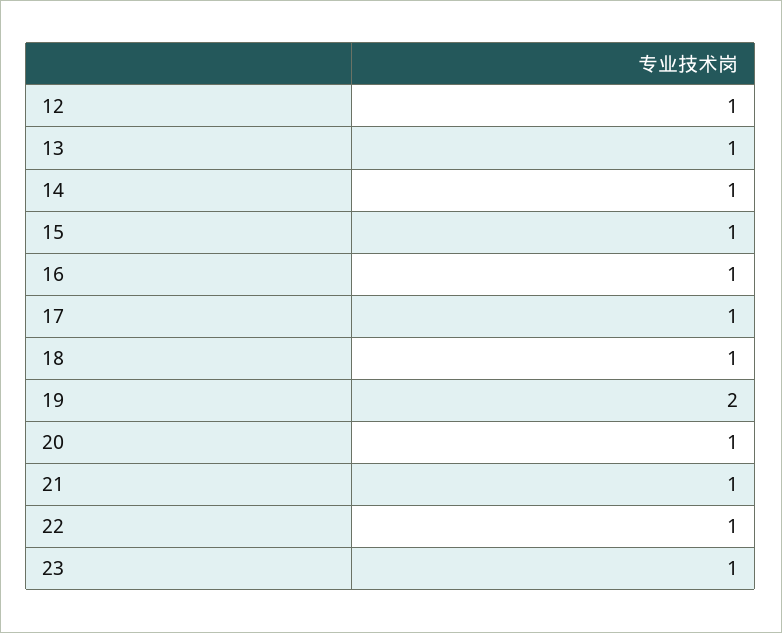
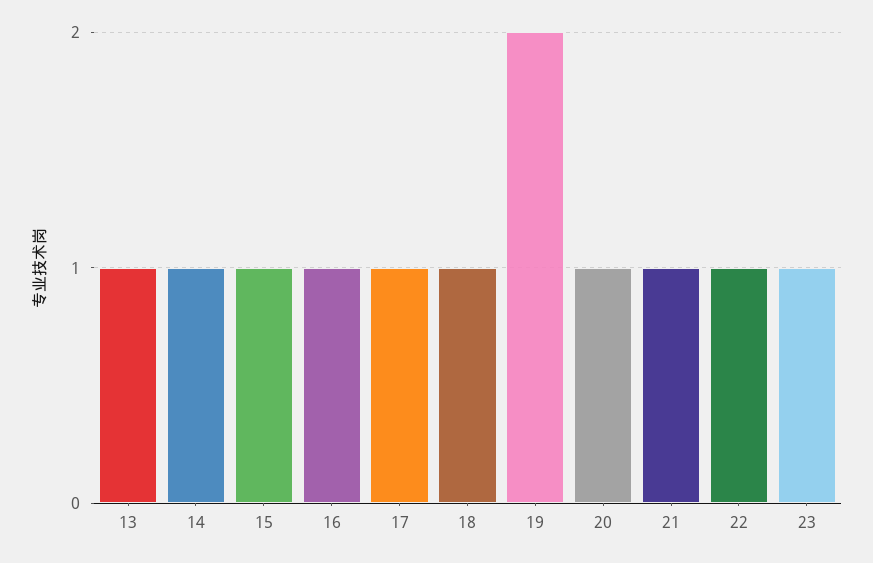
  {
-   "12": 1,
    "13": 1,
    "14": 1,
    "15": 1,
    "16": 1,
    "17": 1,
    "18": 1,
    "19": 2,
    "20": 1,
    "21": 1,
    "22": 1,
    "23": 1
  }

